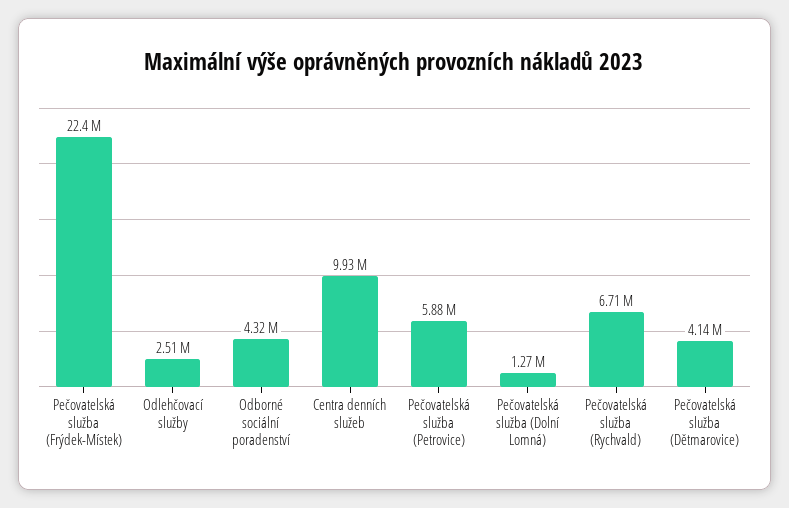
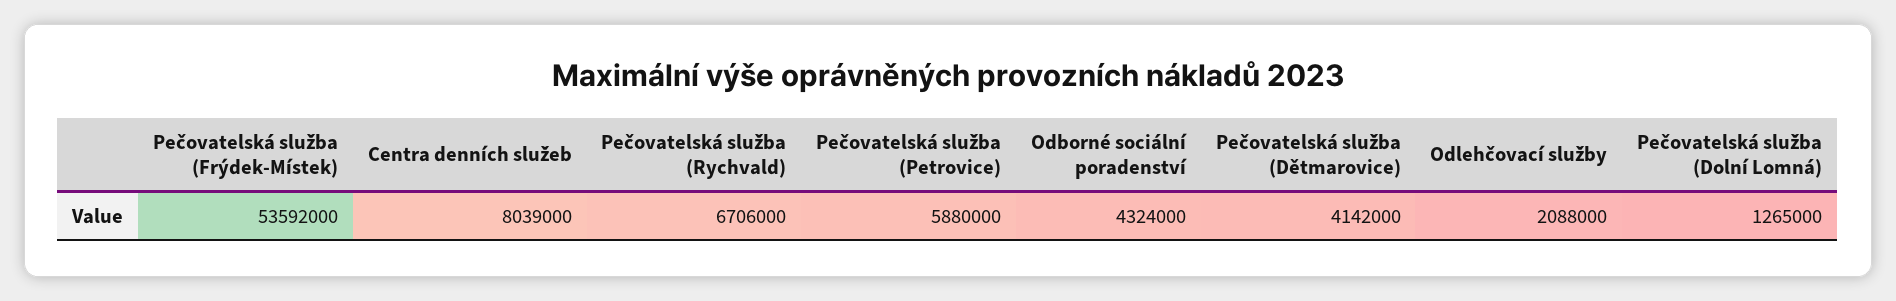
  {
-   "Pečovatelská služba (Frýdek-Místek)": 22400000,
+   "Pečovatelská služba (Frýdek-Místek)": 53592000,
-   "Odlehčovací služby": 2510000,
+   "Odlehčovací služby": 2088000,
    "Odborné sociální poradenství": 4324000,
-   "Centra denních služeb": 9930000,
+   "Centra denních služeb": 8039000,
    "Pečovatelská služba (Petrovice)": 5880000,
    "Pečovatelská služba (Dolní Lomná)": 1265000,
    "Pečovatelská služba (Rychvald)": 6706000,
    "Pečovatelská služba (Dětmarovice)": 4142000
  }

